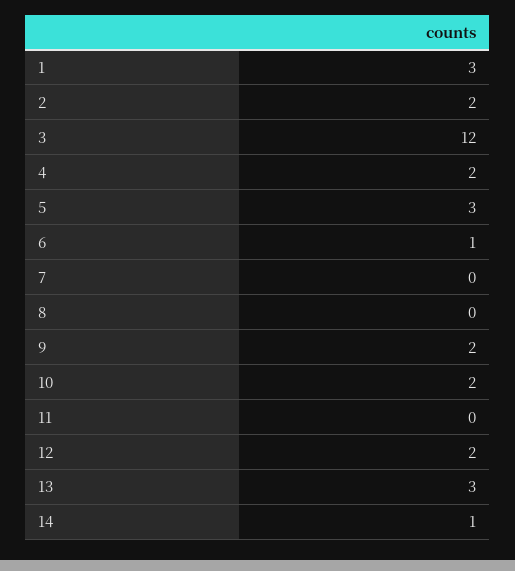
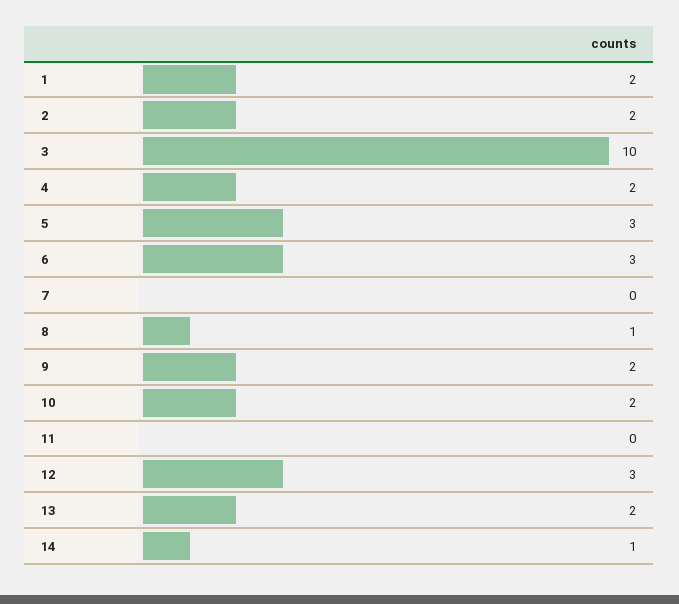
  {
-   "1": 3,
+   "1": 2,
    "2": 2,
-   "3": 12,
+   "3": 10,
    "4": 2,
    "5": 3,
-   "6": 1,
+   "6": 3,
    "7": 0,
-   "8": 0,
+   "8": 1,
    "9": 2,
    "10": 2,
    "11": 0,
-   "12": 2,
+   "12": 3,
-   "13": 3,
+   "13": 2,
    "14": 1
  }

